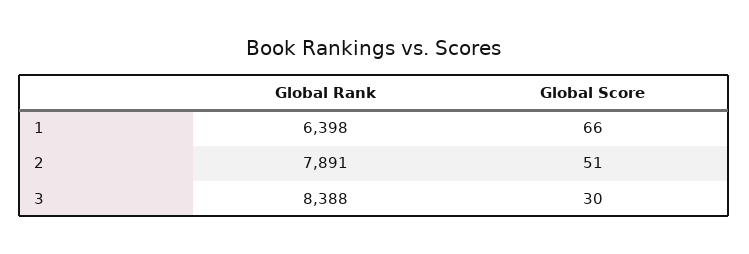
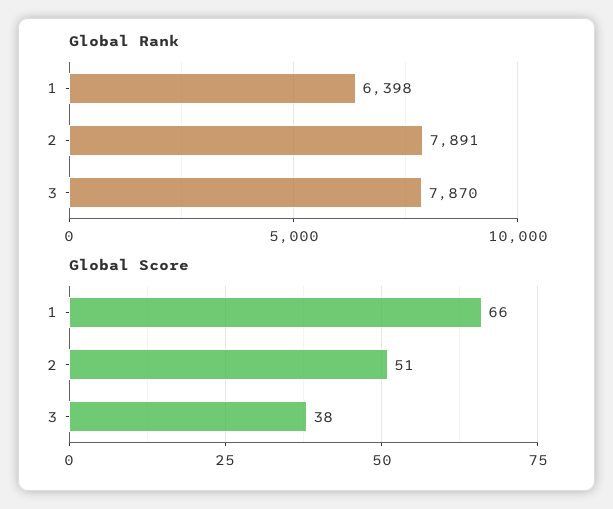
  {
    "Global Rank": {
      "1": 6398,
      "2": 7891,
-     "3": 8388
+     "3": 7870
    },
    "Global Score": {
      "1": 66,
      "2": 51,
-     "3": 30
+     "3": 38
    }
  }

